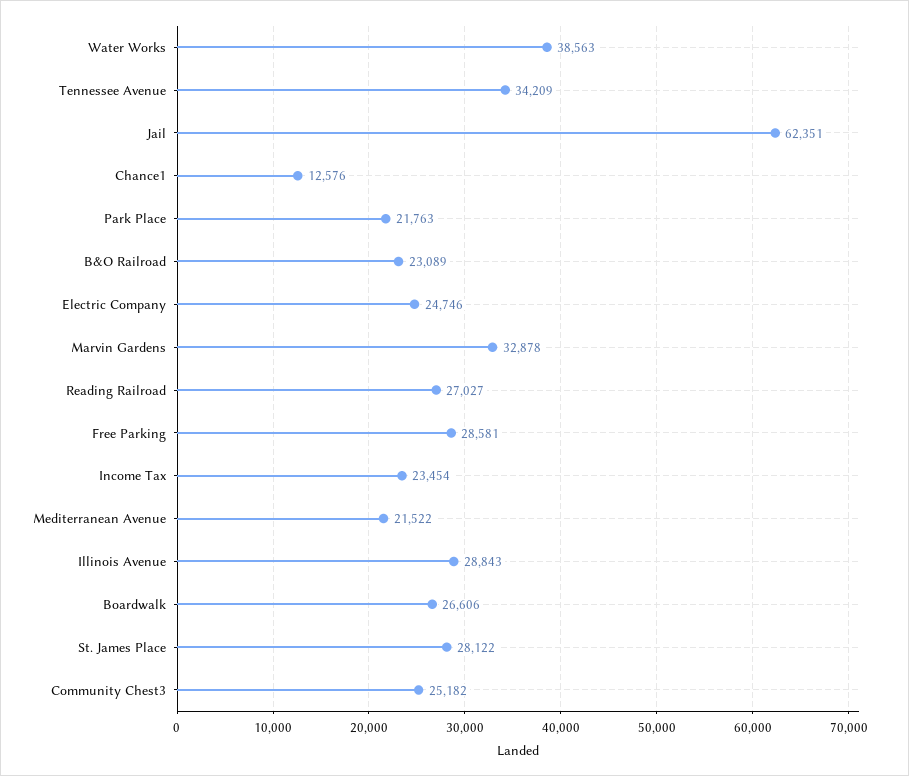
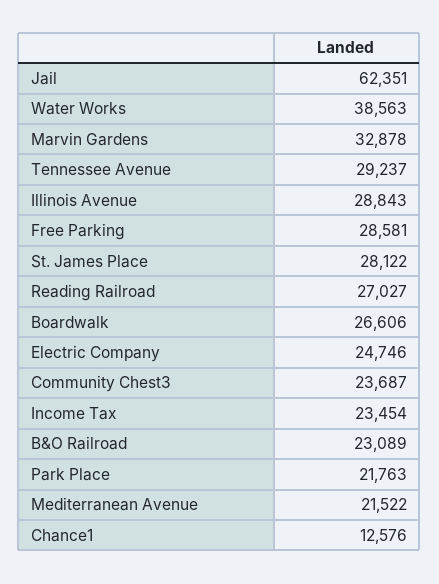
  {
    "Water Works": 38563,
-   "Tennessee Avenue": 34209,
+   "Tennessee Avenue": 29237,
    "Jail": 62351,
    "Chance1": 12576,
    "Park Place": 21763,
    "B&O Railroad": 23089,
    "Electric Company": 24746,
    "Marvin Gardens": 32878,
    "Reading Railroad": 27027,
    "Free Parking": 28581,
    "Income Tax": 23454,
    "Mediterranean Avenue": 21522,
    "Illinois Avenue": 28843,
    "Boardwalk": 26606,
    "St. James Place": 28122,
-   "Community Chest3": 25182
+   "Community Chest3": 23687
  }

